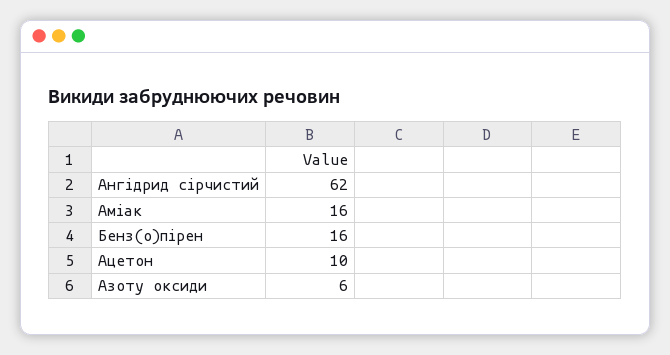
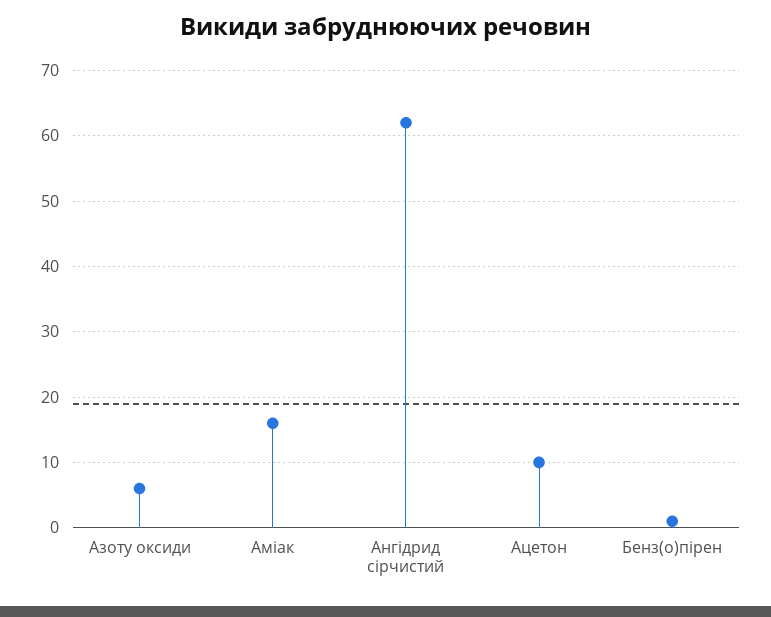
  {
    "Ангідрид сірчистий": 62,
    "Аміак": 16,
-   "Бенз(о)пірен": 16,
+   "Бенз(о)пірен": 1,
    "Ацетон": 10,
    "Азоту оксиди": 6
  }

